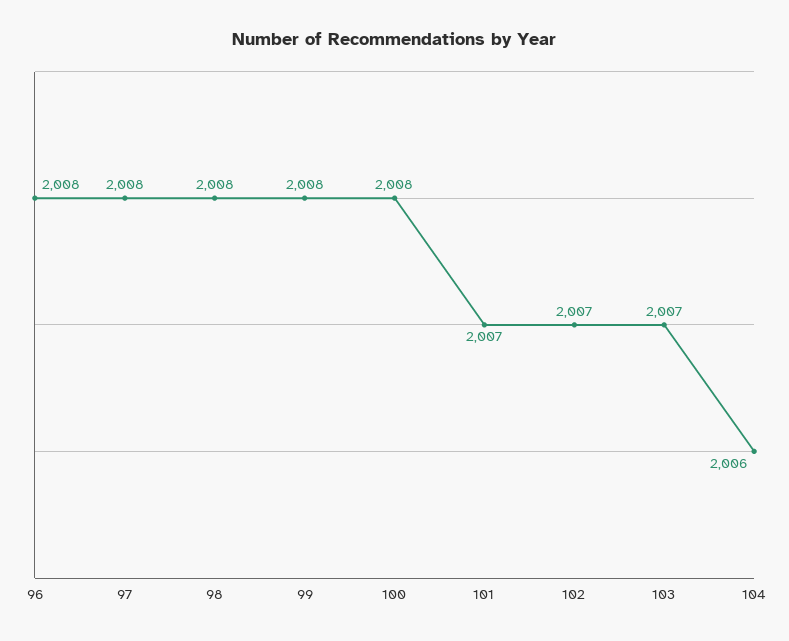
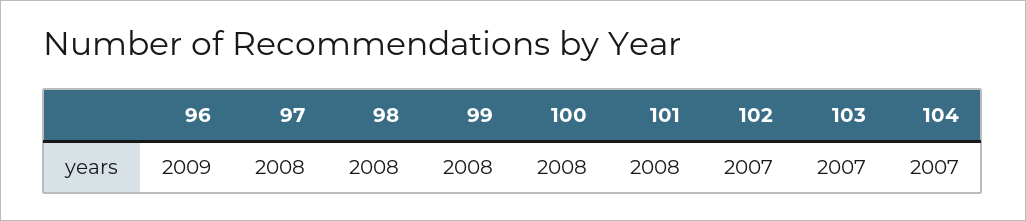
  {
-   "96": 2008,
+   "96": 2009,
    "97": 2008,
    "98": 2008,
    "99": 2008,
    "100": 2008,
-   "101": 2007,
+   "101": 2008,
    "102": 2007,
    "103": 2007,
-   "104": 2006
+   "104": 2007
  }

